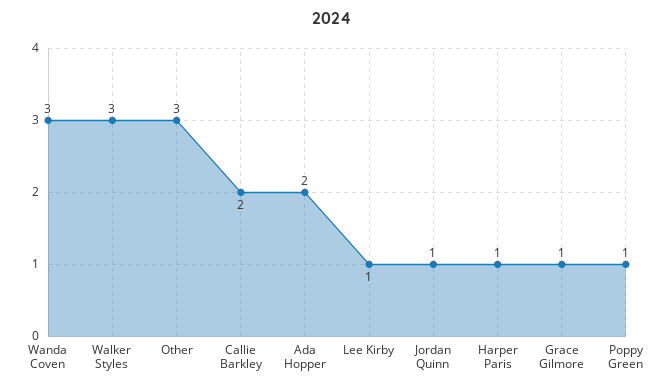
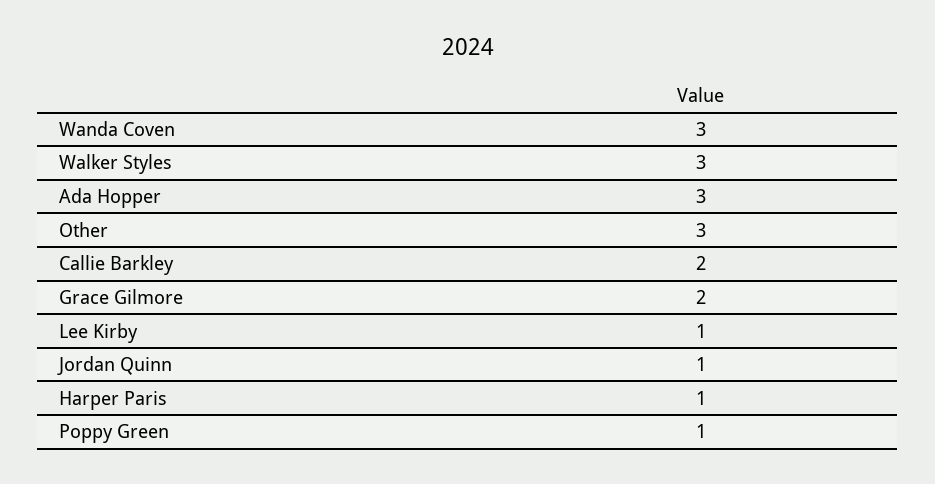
  {
    "Wanda Coven": 3,
    "Walker Styles": 3,
    "Other": 3,
    "Callie Barkley": 2,
-   "Ada Hopper": 2,
+   "Ada Hopper": 3,
    "Lee Kirby": 1,
    "Jordan Quinn": 1,
    "Harper Paris": 1,
-   "Grace Gilmore": 1,
+   "Grace Gilmore": 2,
    "Poppy Green": 1
  }

